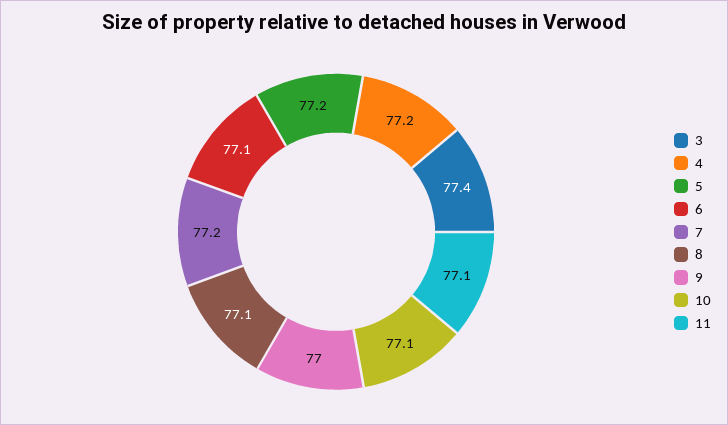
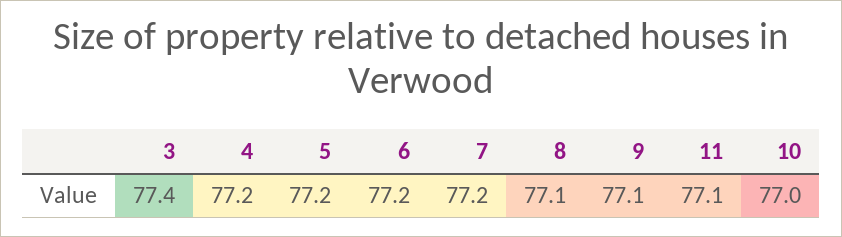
  {
    "3": 77.4,
    "4": 77.2,
    "5": 77.2,
-   "6": 77.1,
+   "6": 77.2,
    "7": 77.2,
    "8": 77.1,
-   "9": 77,
+   "9": 77.1,
-   "10": 77.1,
+   "10": 77,
    "11": 77.1
  }

